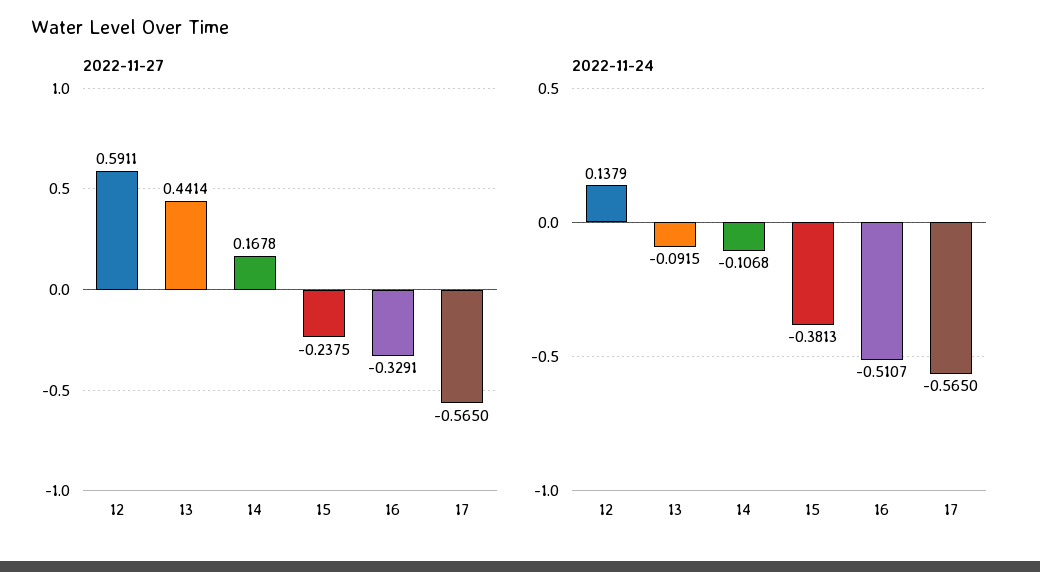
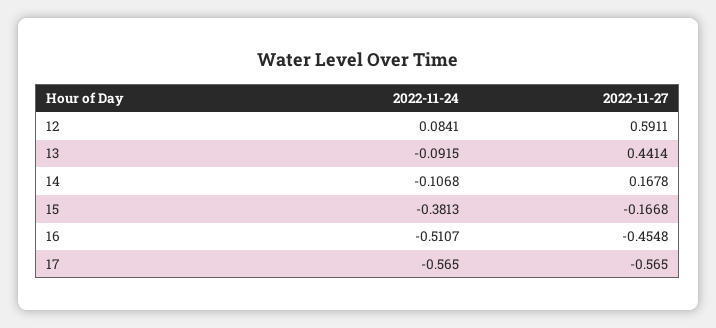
  {
    "2022-11-27": {
      "12": 0.5911,
      "13": 0.4414,
      "14": 0.1678,
-     "15": -0.2375,
+     "15": -0.1668,
-     "16": -0.3291,
+     "16": -0.4548,
      "17": -0.565
    },
    "2022-11-24": {
-     "12": 0.1379,
+     "12": 0.0841,
      "13": -0.0915,
      "14": -0.1068,
      "15": -0.3813,
      "16": -0.5107,
      "17": -0.565
    }
  }

